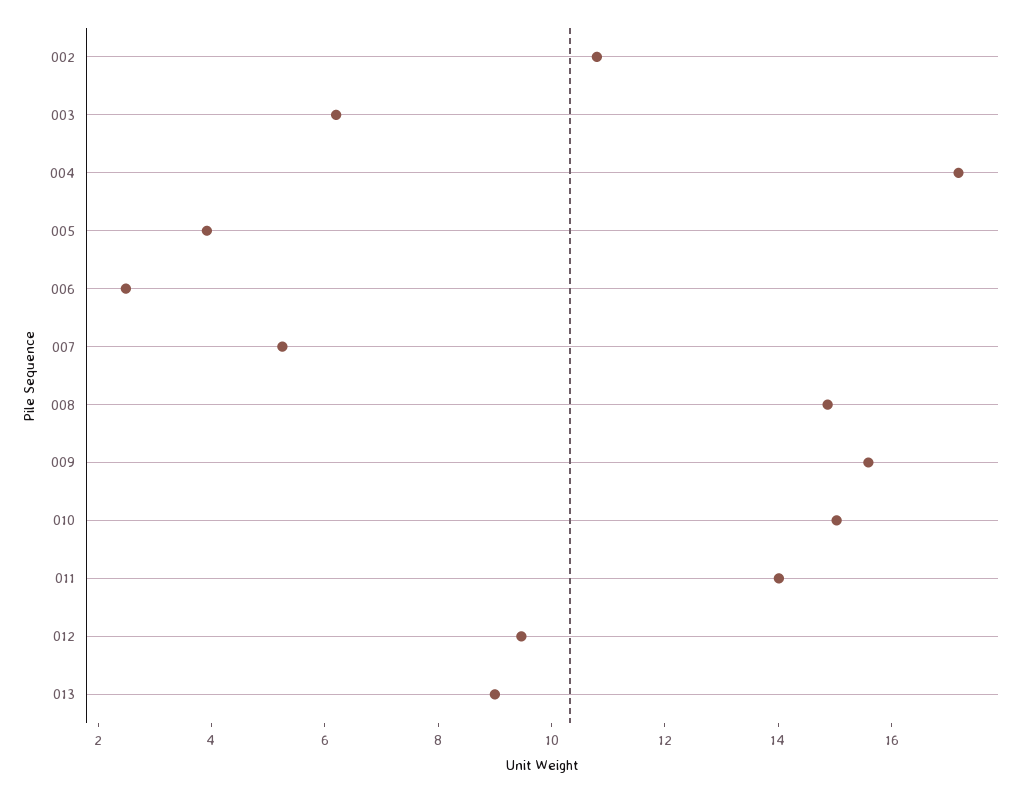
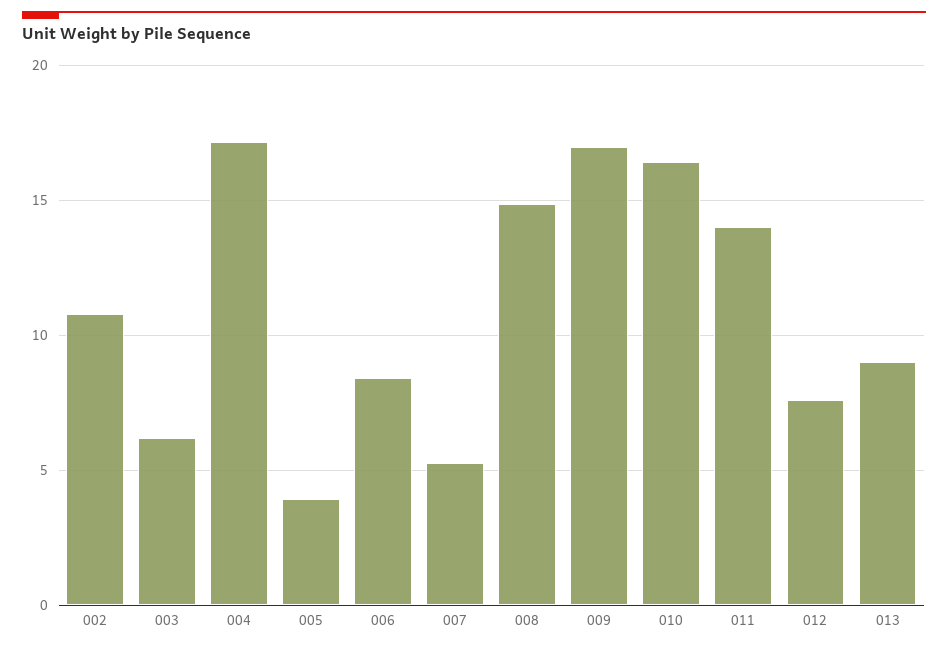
  {
    "002": 11,
    "003": 6,
    "004": 17,
    "005": 4,
-   "006": 2.5,
+   "006": 8.5,
    "007": 5.5,
    "008": 15,
-   "009": 15.5,
+   "009": 17,
-   "010": 15,
+   "010": 16.5,
    "011": 14,
-   "012": 9.5,
+   "012": 7.5,
    "013": 9
  }

